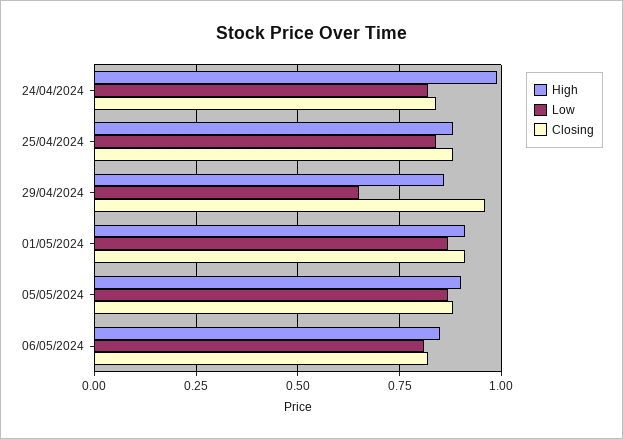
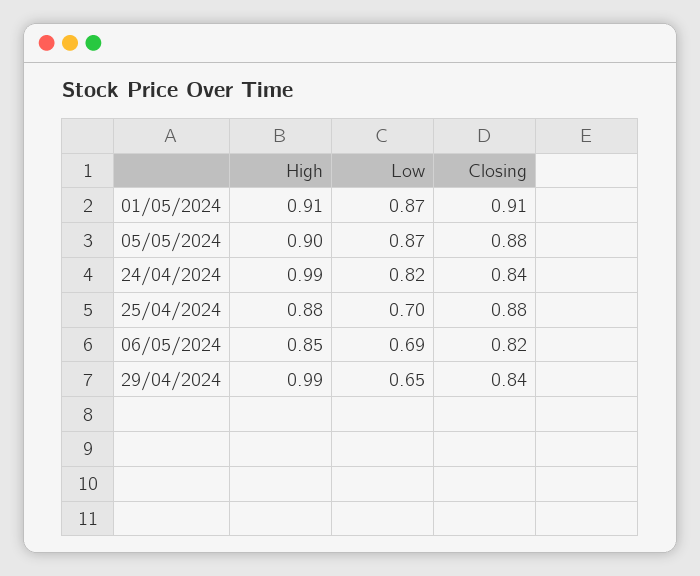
  {
    "High": {
      "24/04/2024": 0.99,
      "25/04/2024": 0.88,
-     "29/04/2024": 0.85,
+     "29/04/2024": 0.99,
      "01/05/2024": 0.91,
      "05/05/2024": 0.9,
      "06/05/2024": 0.85
    },
    "Low": {
      "24/04/2024": 0.82,
-     "25/04/2024": 0.85,
+     "25/04/2024": 0.7,
      "29/04/2024": 0.65,
      "01/05/2024": 0.87,
      "05/05/2024": 0.87,
-     "06/05/2024": 0.8
+     "06/05/2024": 0.69
    },
    "Closing": {
      "24/04/2024": 0.84,
      "25/04/2024": 0.88,
-     "29/04/2024": 0.95,
+     "29/04/2024": 0.84,
      "01/05/2024": 0.91,
      "05/05/2024": 0.88,
      "06/05/2024": 0.82
    }
  }

